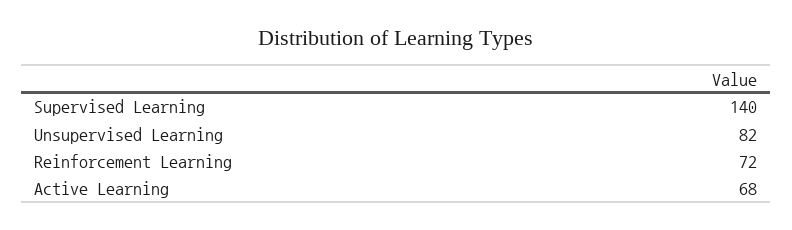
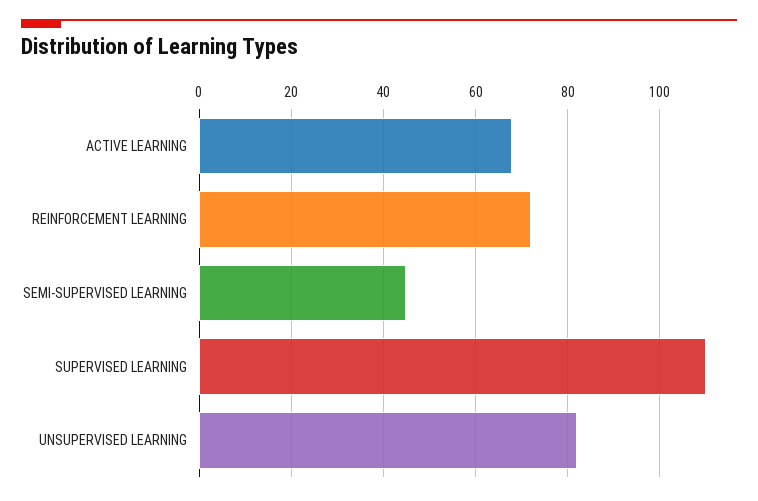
  {
-   "Supervised Learning": 140,
+   "Supervised Learning": 110,
    "Unsupervised Learning": 82,
    "Reinforcement Learning": 72,
-   "Active Learning": 68
+   "Active Learning": 68,
+   "SEMI-SUPERVISED LEARNING": 45
  }

